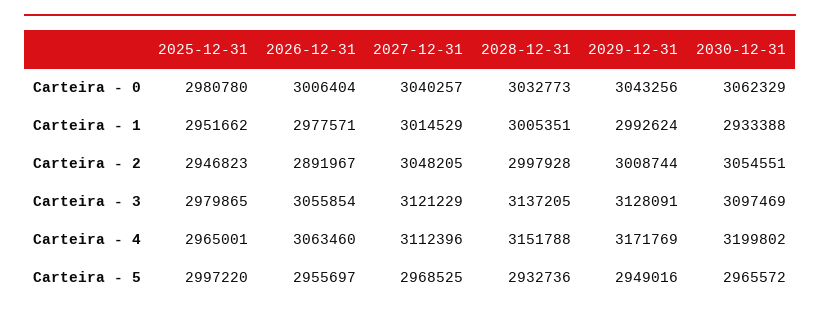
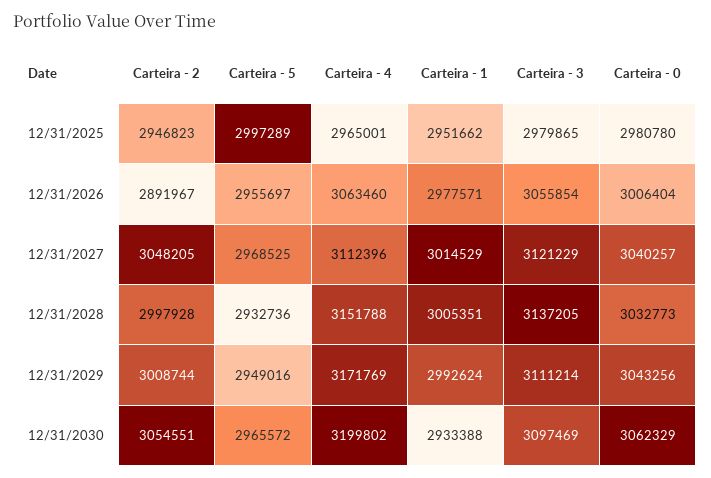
  {
    "2025-12-31": {
      "Carteira - 0": 2980780,
      "Carteira - 1": 2951662,
      "Carteira - 2": 2946823,
      "Carteira - 3": 2979865,
      "Carteira - 4": 2965001,
-     "Carteira - 5": 2997220
+     "Carteira - 5": 2997289
    },
    "2026-12-31": {
      "Carteira - 0": 3006404,
      "Carteira - 1": 2977571,
      "Carteira - 2": 2891967,
      "Carteira - 3": 3055854,
      "Carteira - 4": 3063460,
      "Carteira - 5": 2955697
    },
    "2027-12-31": {
      "Carteira - 0": 3040257,
      "Carteira - 1": 3014529,
      "Carteira - 2": 3048205,
      "Carteira - 3": 3121229,
      "Carteira - 4": 3112396,
      "Carteira - 5": 2968525
    },
    "2028-12-31": {
      "Carteira - 0": 3032773,
      "Carteira - 1": 3005351,
      "Carteira - 2": 2997928,
      "Carteira - 3": 3137205,
      "Carteira - 4": 3151788,
      "Carteira - 5": 2932736
    },
    "2029-12-31": {
      "Carteira - 0": 3043256,
      "Carteira - 1": 2992624,
      "Carteira - 2": 3008744,
-     "Carteira - 3": 3128091,
+     "Carteira - 3": 3111214,
      "Carteira - 4": 3171769,
      "Carteira - 5": 2949016
    },
    "2030-12-31": {
      "Carteira - 0": 3062329,
      "Carteira - 1": 2933388,
      "Carteira - 2": 3054551,
      "Carteira - 3": 3097469,
      "Carteira - 4": 3199802,
      "Carteira - 5": 2965572
    }
  }

